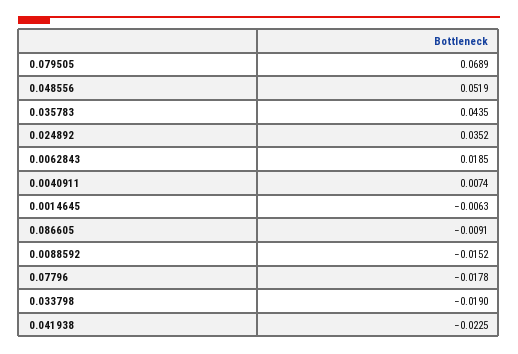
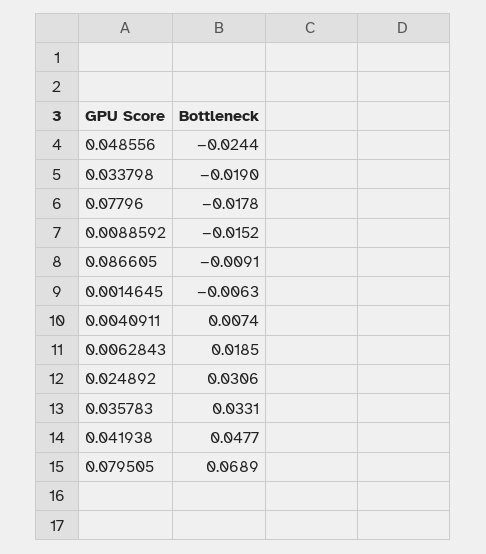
  {
    "0.079505": 0.0689,
-   "0.048556": 0.0519,
+   "0.048556": -0.0244,
-   "0.035783": 0.0435,
+   "0.035783": 0.0331,
-   "0.024892": 0.0352,
+   "0.024892": 0.0306,
    "0.0062843": 0.0185,
    "0.0040911": 0.0074,
    "0.0014645": -0.0063,
    "0.086605": -0.0091,
    "0.0088592": -0.0152,
    "0.07796": -0.0178,
    "0.033798": -0.019,
-   "0.041938": -0.0225
+   "0.041938": 0.0477
  }

